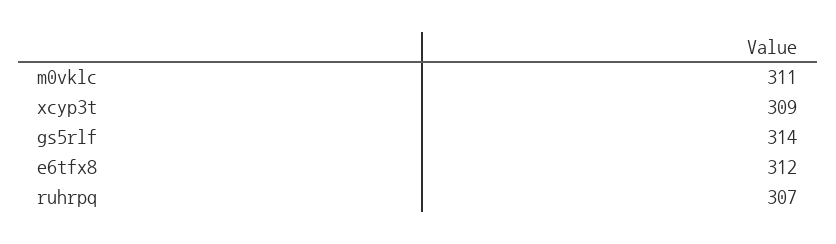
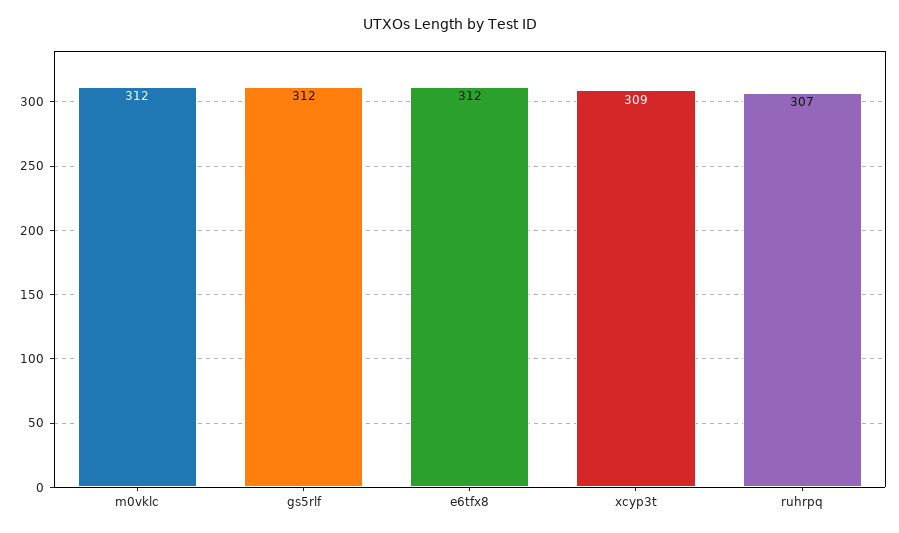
  {
-   "m0vklc": 311,
+   "m0vklc": 312,
    "xcyp3t": 309,
-   "gs5rlf": 314,
+   "gs5rlf": 312,
    "e6tfx8": 312,
    "ruhrpq": 307
  }

